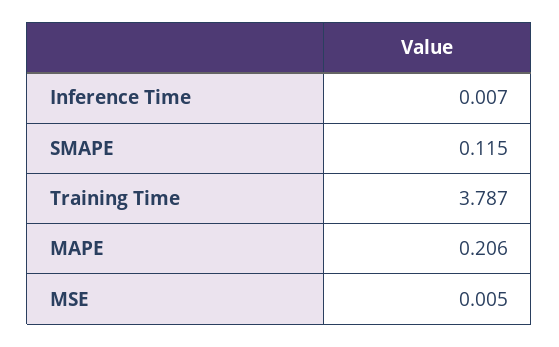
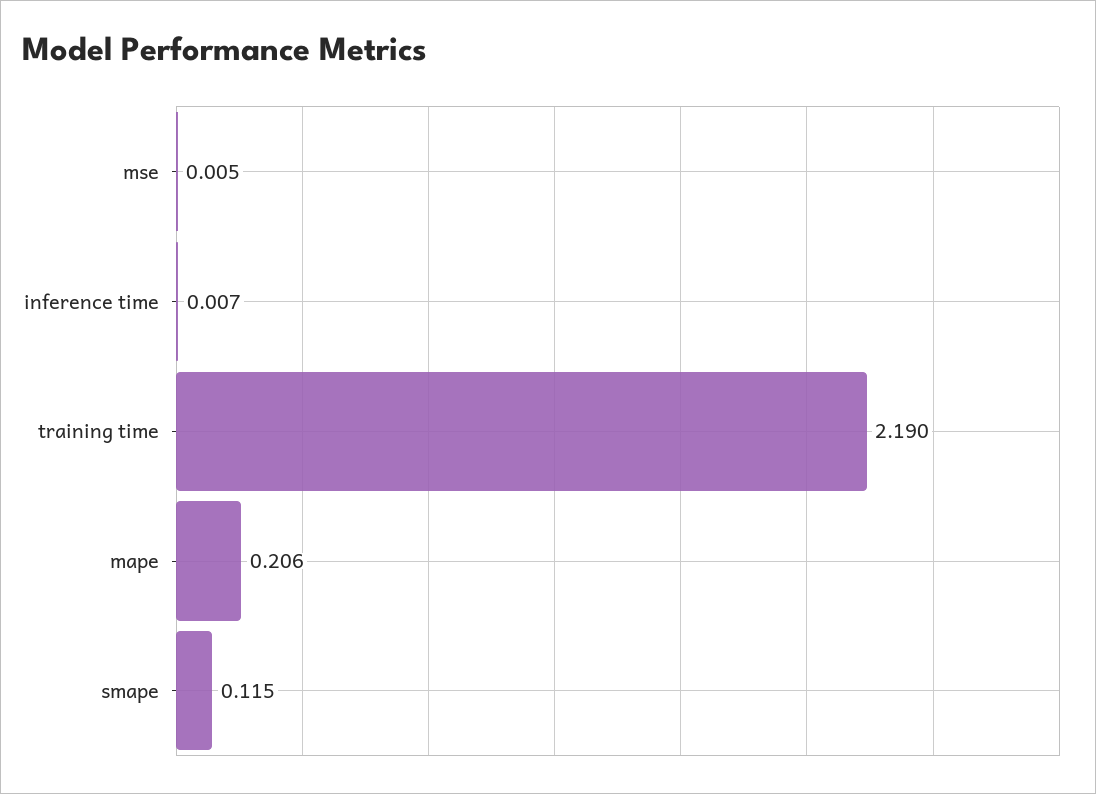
  {
    "Inference Time": 0.007,
    "SMAPE": 0.115,
-   "Training Time": 3.787,
+   "Training Time": 2.19,
    "MAPE": 0.206,
    "MSE": 0.005
  }

